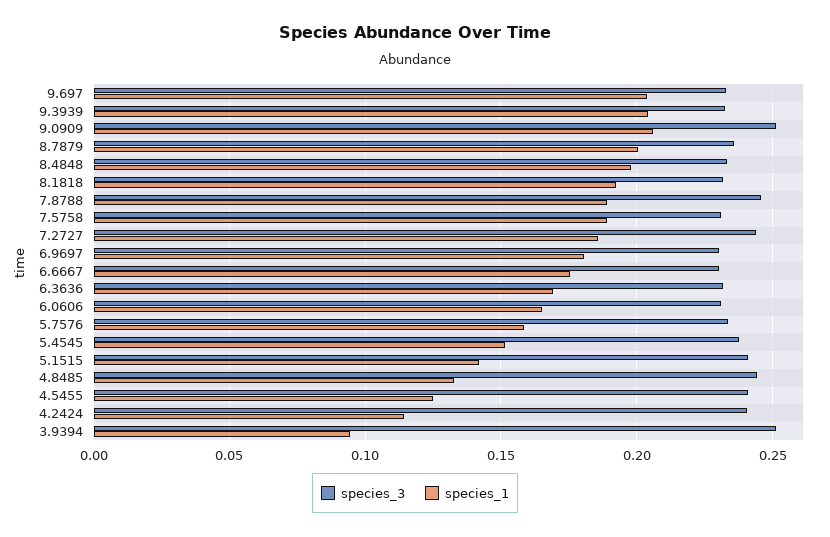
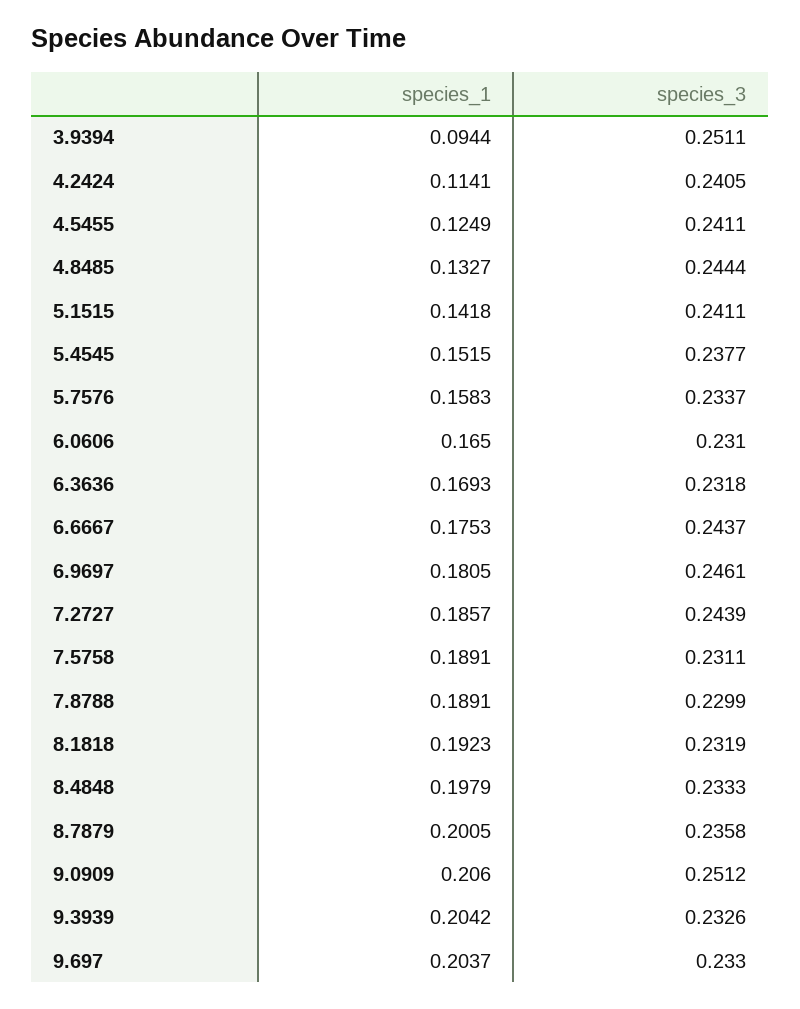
  {
    "species_3": {
      "9.697": 0.233,
      "9.3939": 0.2326,
      "9.0909": 0.2512,
      "8.7879": 0.2358,
      "8.4848": 0.2333,
      "8.1818": 0.2319,
-     "7.8788": 0.245,
+     "7.8788": 0.2299,
      "7.5758": 0.2311,
      "7.2727": 0.2439,
-     "6.9697": 0.23,
+     "6.9697": 0.2461,
-     "6.6667": 0.23,
+     "6.6667": 0.2437,
      "6.3636": 0.2318,
      "6.0606": 0.231,
      "5.7576": 0.2337,
      "5.4545": 0.2377,
      "5.1515": 0.2411,
      "4.8485": 0.2444,
      "4.5455": 0.2411,
      "4.2424": 0.2405,
      "3.9394": 0.2511
    },
    "species_1": {
      "9.697": 0.2037,
      "9.3939": 0.2042,
      "9.0909": 0.206,
      "8.7879": 0.2005,
      "8.4848": 0.1979,
      "8.1818": 0.1923,
      "7.8788": 0.1891,
      "7.5758": 0.1891,
      "7.2727": 0.1857,
      "6.9697": 0.1805,
      "6.6667": 0.1753,
      "6.3636": 0.1693,
      "6.0606": 0.165,
      "5.7576": 0.1583,
      "5.4545": 0.1515,
      "5.1515": 0.1418,
      "4.8485": 0.1327,
      "4.5455": 0.1249,
      "4.2424": 0.1141,
      "3.9394": 0.0944
    }
  }

